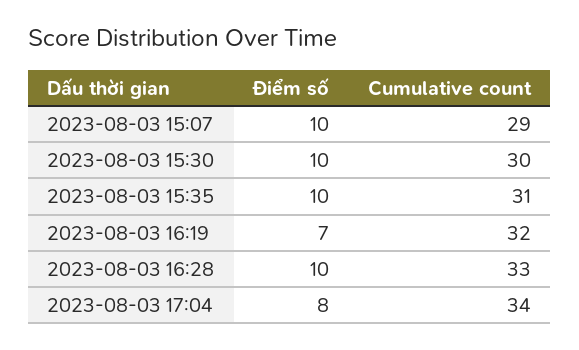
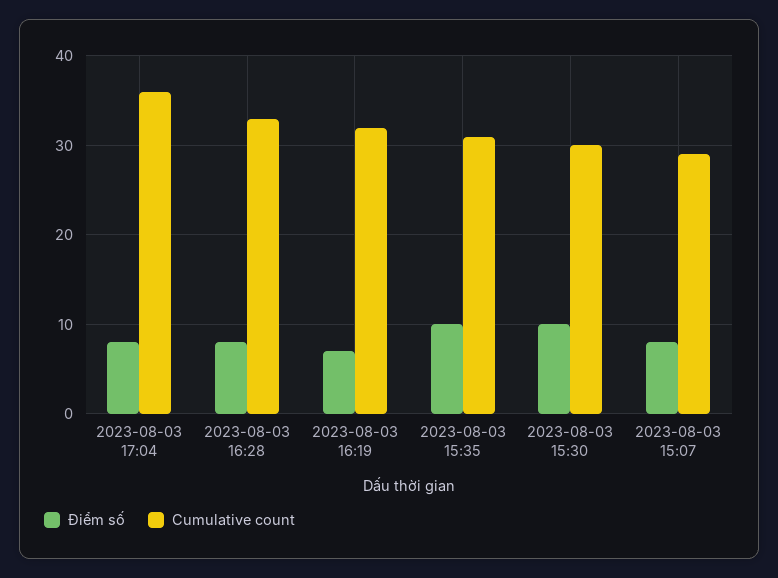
  {
    "Điểm số": {
-     "2023-08-03 15:07": 10,
+     "2023-08-03 15:07": 8,
      "2023-08-03 15:30": 10,
      "2023-08-03 15:35": 10,
      "2023-08-03 16:19": 7,
-     "2023-08-03 16:28": 10,
+     "2023-08-03 16:28": 8,
      "2023-08-03 17:04": 8
    },
    "Cumulative count": {
      "2023-08-03 15:07": 29,
      "2023-08-03 15:30": 30,
      "2023-08-03 15:35": 31,
      "2023-08-03 16:19": 32,
      "2023-08-03 16:28": 33,
-     "2023-08-03 17:04": 34
+     "2023-08-03 17:04": 36
    }
  }

